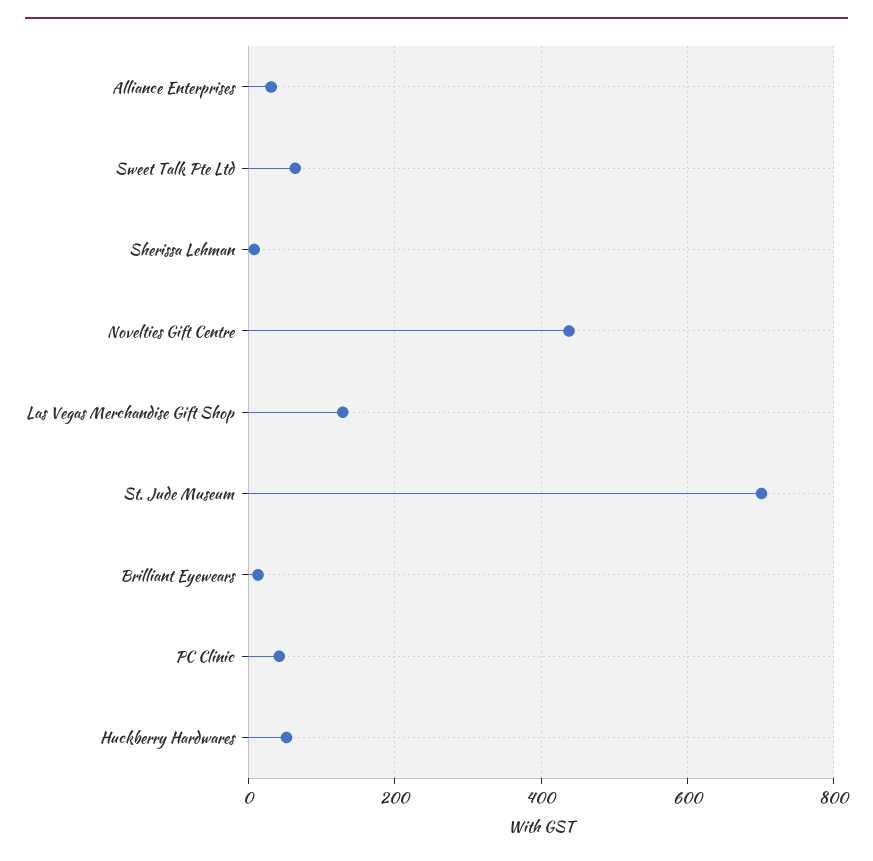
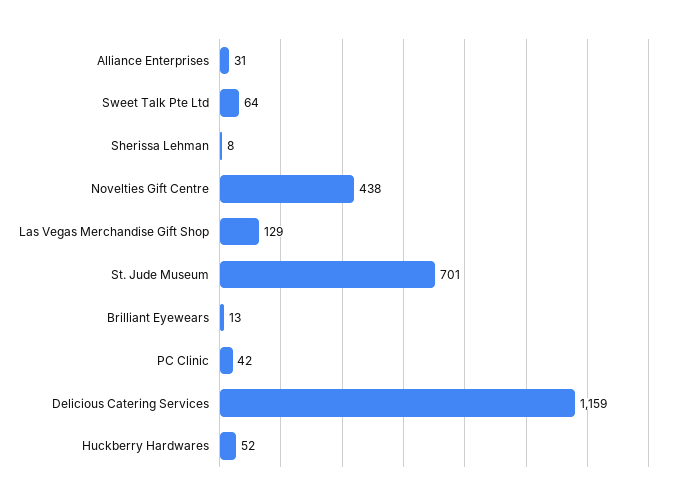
  {
    "Alliance Enterprises": 31,
    "Sweet Talk Pte Ltd": 64,
    "Sherissa Lehman": 8,
    "Novelties Gift Centre": 438,
    "Las Vegas Merchandise Gift Shop": 129,
    "St. Jude Museum": 701,
    "Brilliant Eyewears": 13,
    "PC Clinic": 42,
-   "Huckberry Hardwares": 52
+   "Huckberry Hardwares": 52,
+   "Delicious Catering Services": 1159
  }

